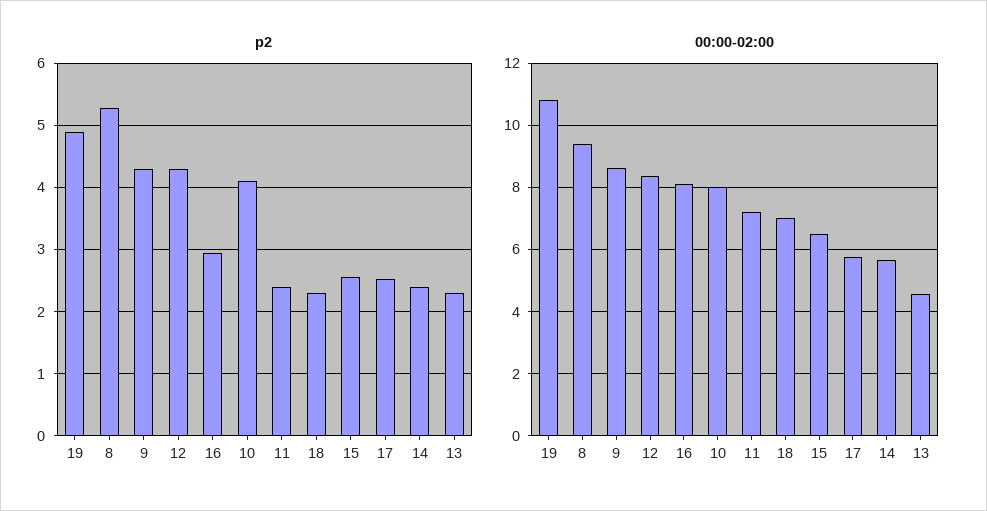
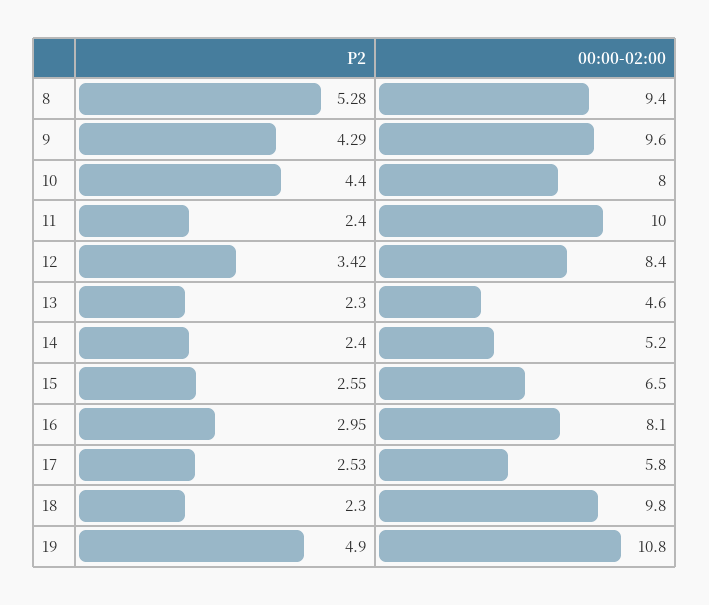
  {
    "p2": {
      "19": 4.9,
      "8": 5.28,
      "9": 4.29,
-     "12": 4.3,
+     "12": 3.42,
      "16": 2.95,
-     "10": 4.1,
+     "10": 4.4,
      "11": 2.4,
      "18": 2.3,
      "15": 2.55,
      "17": 2.53,
      "14": 2.4,
      "13": 2.3
    },
    "00:00-02:00": {
      "19": 10.8,
      "8": 9.4,
-     "9": 8.6,
+     "9": 9.6,
      "12": 8.4,
      "16": 8.1,
      "10": 8,
-     "11": 7.2,
+     "11": 10,
-     "18": 7,
+     "18": 9.8,
      "15": 6.5,
      "17": 5.8,
-     "14": 5.6,
+     "14": 5.2,
      "13": 4.6
    }
  }

